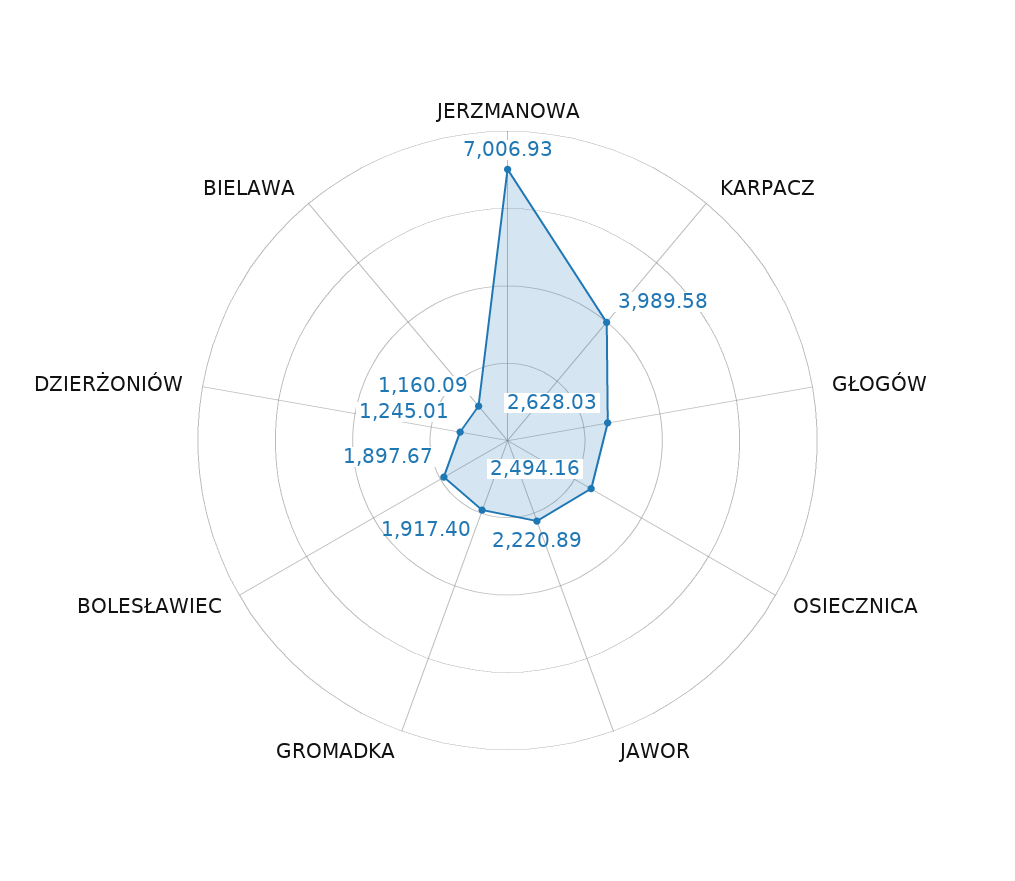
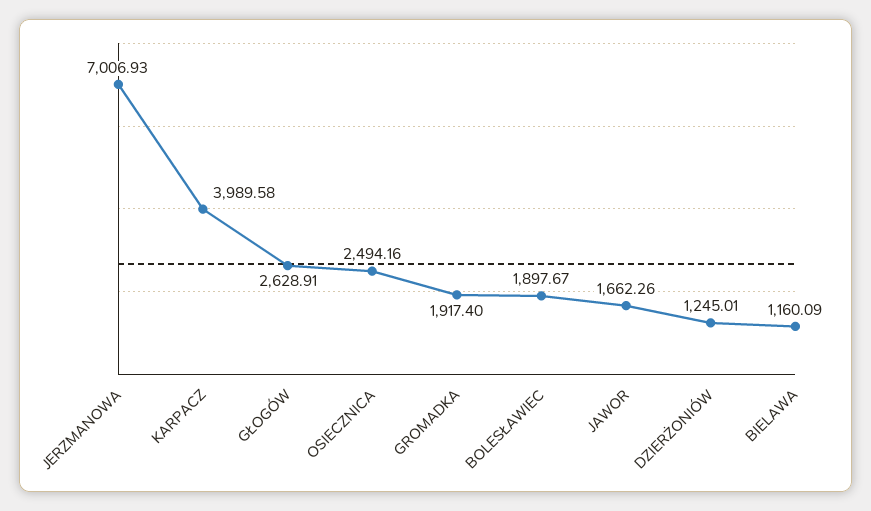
  {
    "JERZMANOWA": 7006.93,
    "KARPACZ": 3989.58,
-   "GŁOGÓW": 2628.03,
+   "GŁOGÓW": 2628.91,
    "OSIECZNICA": 2494.16,
-   "JAWOR": 2220.89,
+   "JAWOR": 1662.26,
    "GROMADKA": 1917.4,
    "BOLESŁAWIEC": 1897.67,
    "DZIERŻONIÓW": 1245.01,
    "BIELAWA": 1160.09
  }

